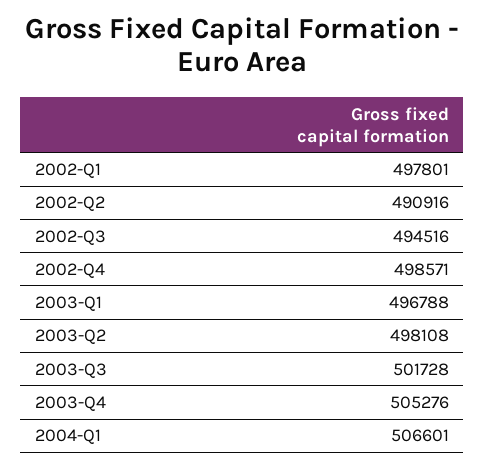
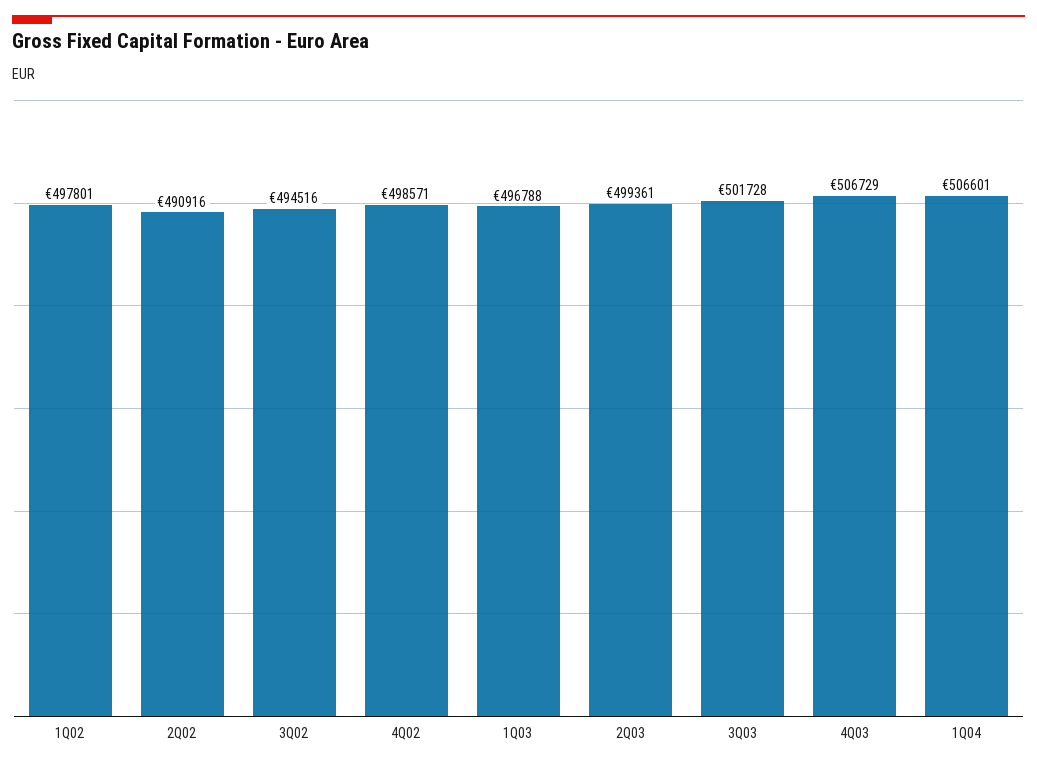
  {
    "2002-Q1": 497801,
    "2002-Q2": 490916,
    "2002-Q3": 494516,
    "2002-Q4": 498571,
    "2003-Q1": 496788,
-   "2003-Q2": 498108,
+   "2003-Q2": 499361,
    "2003-Q3": 501728,
-   "2003-Q4": 505276,
+   "2003-Q4": 506729,
    "2004-Q1": 506601
  }

